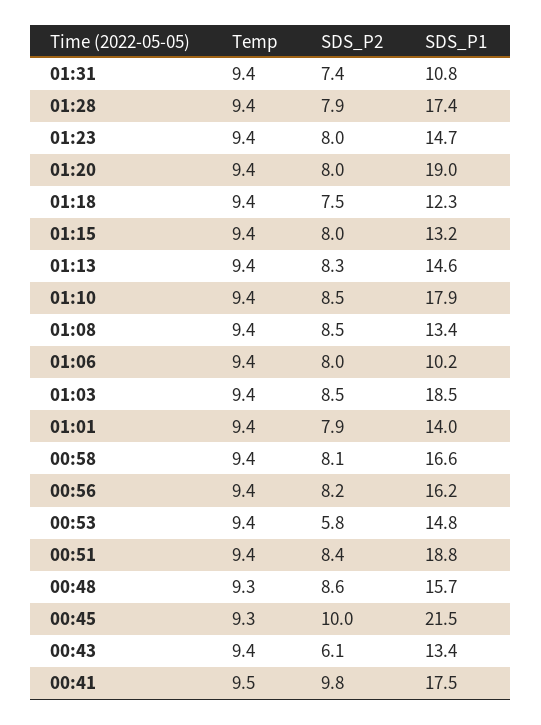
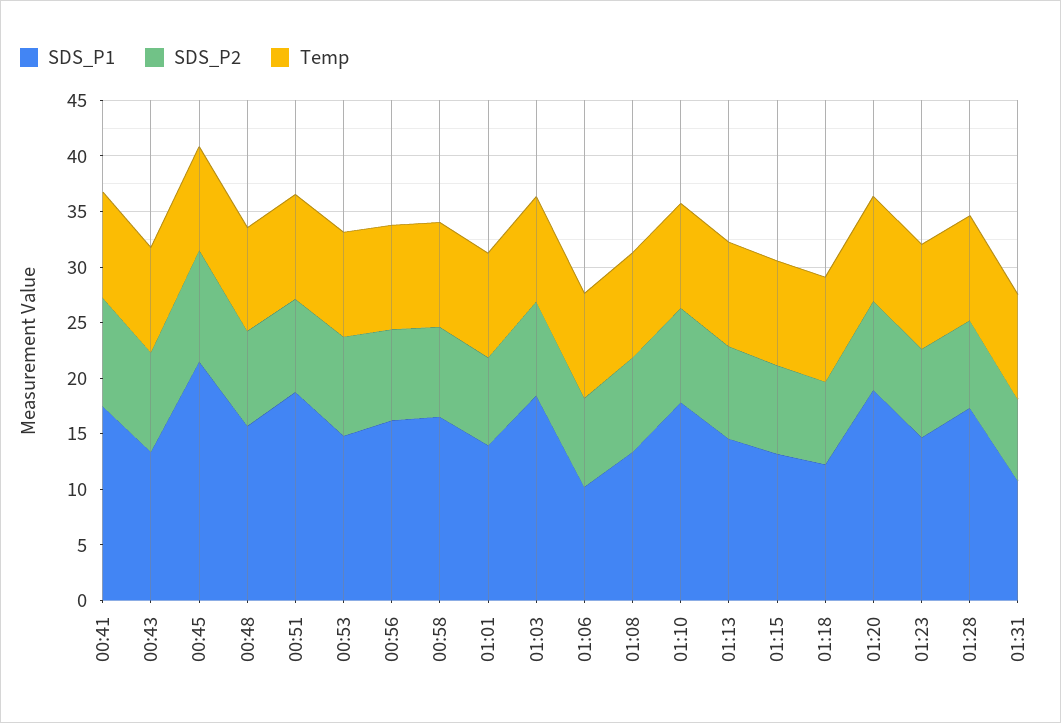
  {
    "Temp": {
      "01:31": 9.4,
      "01:28": 9.4,
      "01:23": 9.4,
      "01:20": 9.4,
      "01:18": 9.4,
      "01:15": 9.4,
      "01:13": 9.4,
      "01:10": 9.4,
      "01:08": 9.4,
      "01:06": 9.4,
      "01:03": 9.4,
      "01:01": 9.4,
      "00:58": 9.4,
      "00:56": 9.4,
      "00:53": 9.4,
      "00:51": 9.4,
      "00:48": 9.3,
      "00:45": 9.3,
      "00:43": 9.4,
      "00:41": 9.5
    },
    "SDS_P2": {
      "01:31": 7.4,
      "01:28": 7.9,
      "01:23": 8,
      "01:20": 8,
      "01:18": 7.5,
      "01:15": 8,
      "01:13": 8.3,
      "01:10": 8.5,
      "01:08": 8.5,
      "01:06": 8,
      "01:03": 8.5,
      "01:01": 7.9,
      "00:58": 8.1,
      "00:56": 8.2,
-     "00:53": 5.8,
+     "00:53": 9,
      "00:51": 8.4,
      "00:48": 8.6,
      "00:45": 10,
-     "00:43": 6.1,
+     "00:43": 9,
      "00:41": 9.8
    },
    "SDS_P1": {
      "01:31": 10.8,
      "01:28": 17.4,
      "01:23": 14.7,
      "01:20": 19,
      "01:18": 12.3,
      "01:15": 13.2,
      "01:13": 14.6,
      "01:10": 17.9,
      "01:08": 13.4,
      "01:06": 10.2,
      "01:03": 18.5,
      "01:01": 14,
      "00:58": 16.6,
      "00:56": 16.2,
      "00:53": 14.8,
      "00:51": 18.8,
      "00:48": 15.7,
      "00:45": 21.5,
      "00:43": 13.4,
      "00:41": 17.5
    }
  }

